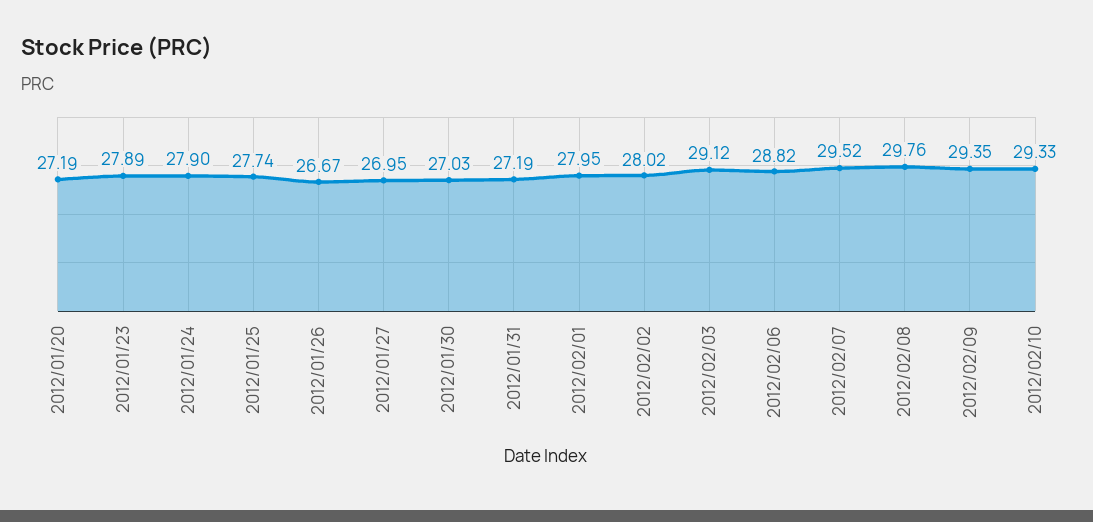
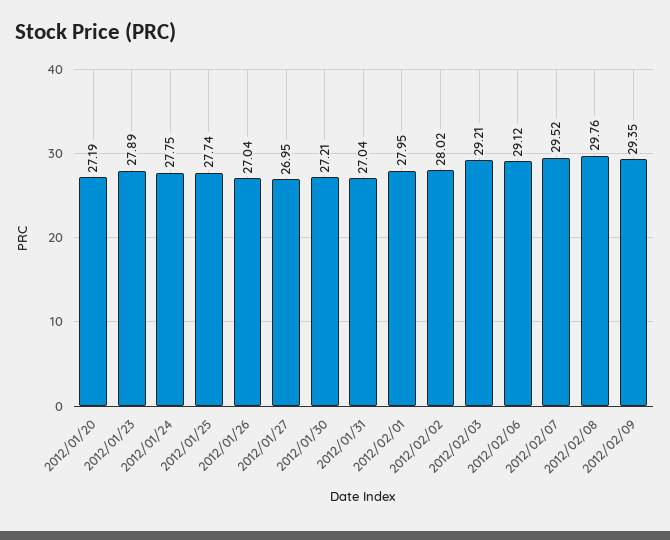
  {
    "2012/01/20": 27.19,
    "2012/01/23": 27.89,
-   "2012/01/24": 27.9,
+   "2012/01/24": 27.75,
    "2012/01/25": 27.74,
-   "2012/01/26": 26.67,
+   "2012/01/26": 27.04,
    "2012/01/27": 26.95,
-   "2012/01/30": 27.03,
+   "2012/01/30": 27.21,
-   "2012/01/31": 27.19,
+   "2012/01/31": 27.04,
    "2012/02/01": 27.95,
    "2012/02/02": 28.02,
-   "2012/02/03": 29.12,
+   "2012/02/03": 29.21,
-   "2012/02/06": 28.82,
+   "2012/02/06": 29.12,
    "2012/02/07": 29.52,
    "2012/02/08": 29.76,
-   "2012/02/09": 29.35,
+   "2012/02/09": 29.35
-   "2012/02/10": 29.33
  }

